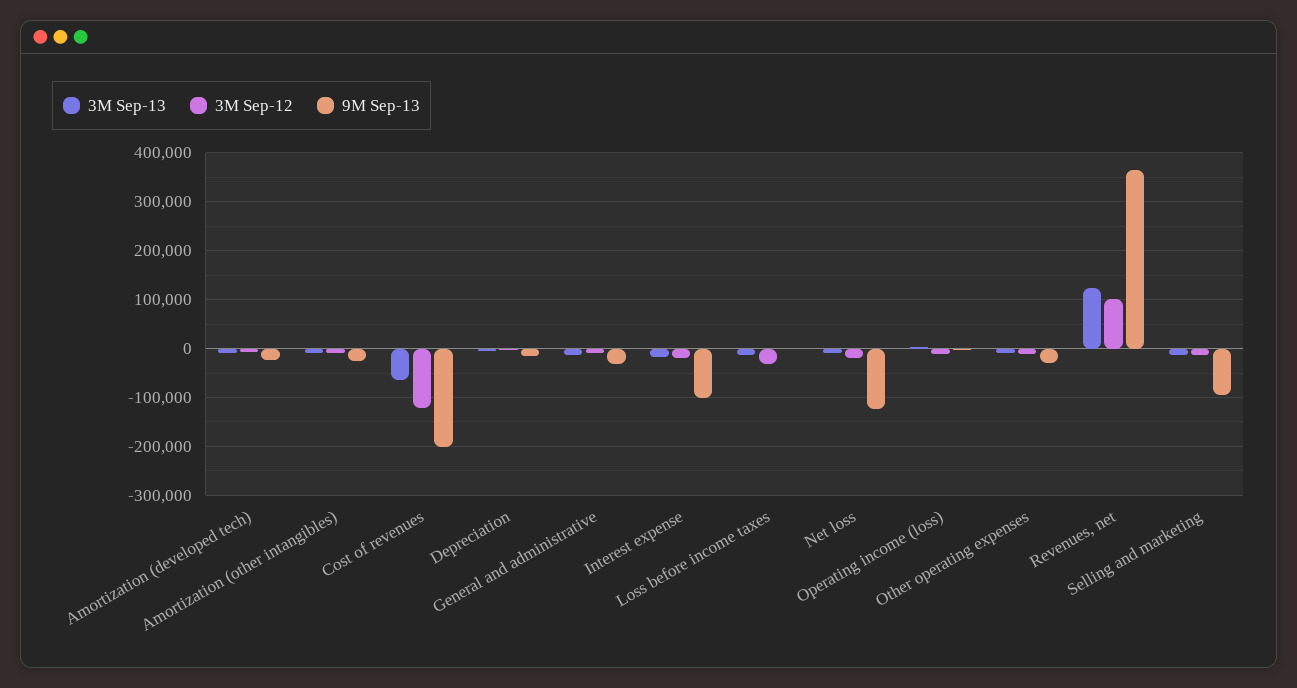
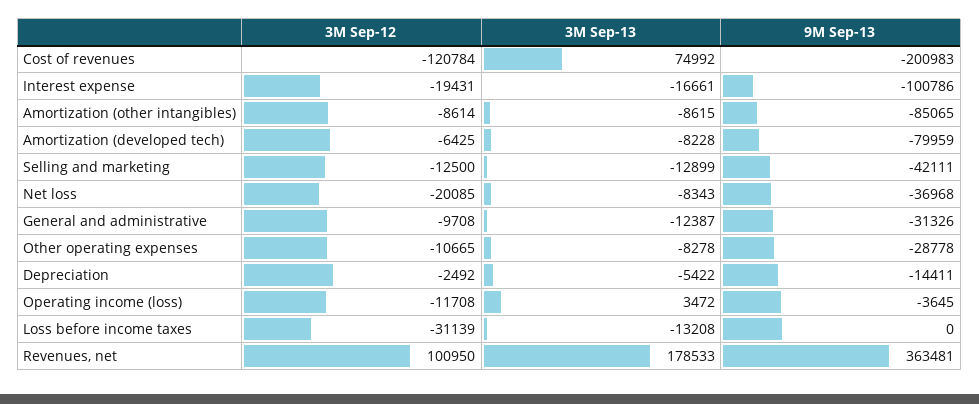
  {
    "3M Sep-13": {
      "Amortization (developed tech)": -8228,
      "Amortization (other intangibles)": -8615,
-     "Cost of revenues": -60000,
+     "Cost of revenues": 74992,
      "Depreciation": -5422,
      "General and administrative": -12387,
      "Interest expense": -16661,
      "Loss before income taxes": -13208,
      "Net loss": -8343,
      "Operating income (loss)": 3472,
      "Other operating expenses": -8278,
-     "Revenues, net": 120000,
+     "Revenues, net": 178533,
      "Selling and marketing": -12899
    },
    "3M Sep-12": {
      "Amortization (developed tech)": -6425,
      "Amortization (other intangibles)": -8614,
      "Cost of revenues": -120784,
      "Depreciation": -2492,
      "General and administrative": -9708,
      "Interest expense": -19431,
      "Loss before income taxes": -31139,
      "Net loss": -20085,
      "Operating income (loss)": -11708,
      "Other operating expenses": -10665,
      "Revenues, net": 100950,
      "Selling and marketing": -12500
    },
    "9M Sep-13": {
-     "Amortization (developed tech)": -20000,
+     "Amortization (developed tech)": -79959,
-     "Amortization (other intangibles)": -20000,
+     "Amortization (other intangibles)": -85065,
      "Cost of revenues": -200983,
      "Depreciation": -14411,
      "General and administrative": -31326,
      "Interest expense": -100786,
      "Loss before income taxes": 0,
-     "Net loss": -120000,
+     "Net loss": -36968,
      "Operating income (loss)": -3645,
      "Other operating expenses": -28778,
      "Revenues, net": 363481,
-     "Selling and marketing": -100000
+     "Selling and marketing": -42111
    }
  }

